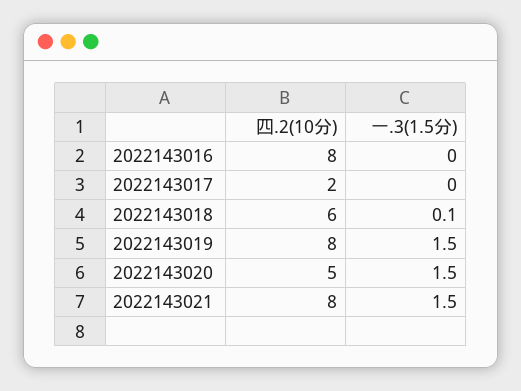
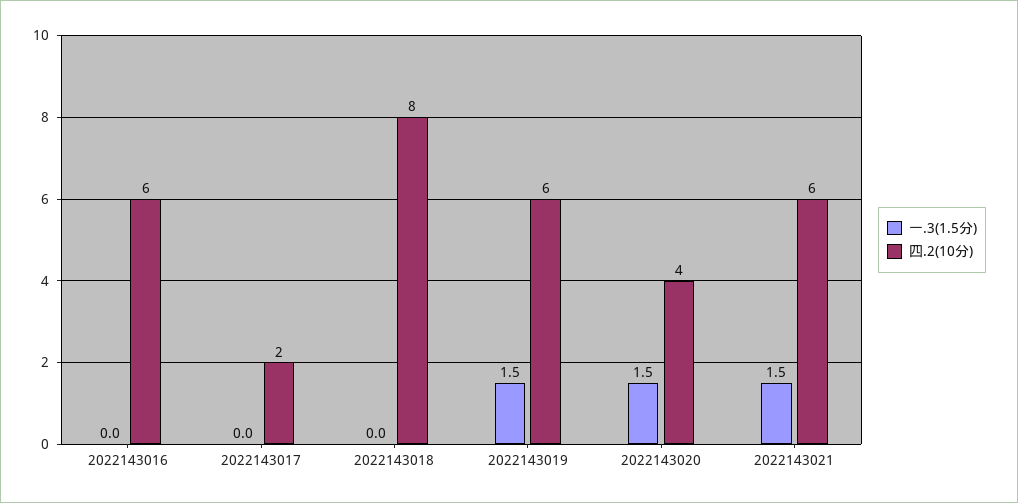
  {
    "四.2(10分)": {
-     "2022143016": 8,
+     "2022143016": 6,
      "2022143017": 2,
-     "2022143018": 6,
+     "2022143018": 8,
-     "2022143019": 8,
+     "2022143019": 6,
-     "2022143020": 5,
+     "2022143020": 4,
-     "2022143021": 8
+     "2022143021": 6
    },
    "一.3(1.5分)": {
      "2022143016": 0,
      "2022143017": 0,
-     "2022143018": 0.1,
+     "2022143018": 0,
      "2022143019": 1.5,
      "2022143020": 1.5,
      "2022143021": 1.5
    }
  }

